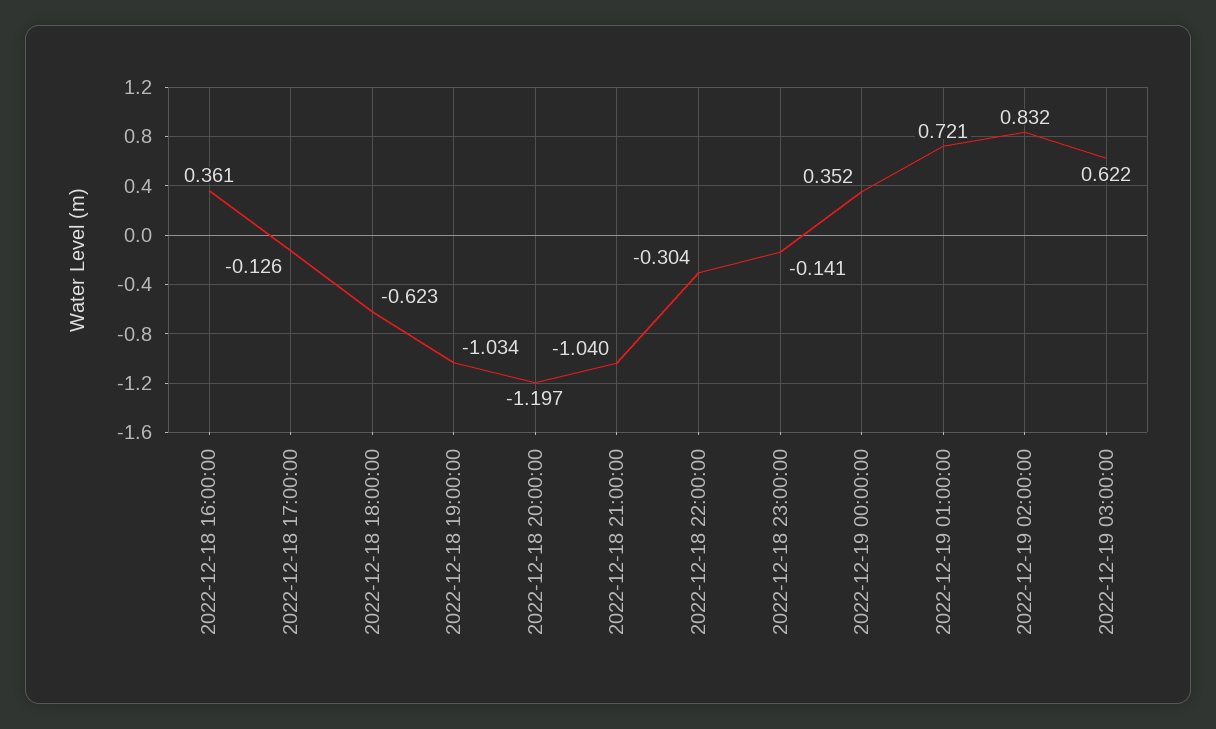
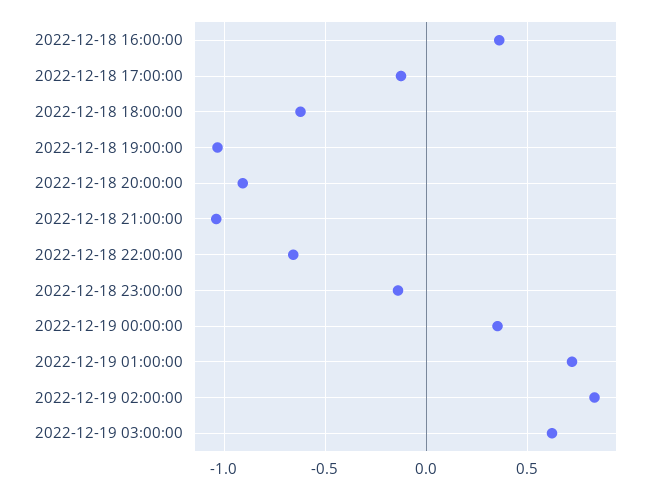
  {
    "2022-12-18 16:00:00": 0.361,
    "2022-12-18 17:00:00": -0.126,
    "2022-12-18 18:00:00": -0.623,
    "2022-12-18 19:00:00": -1.034,
-   "2022-12-18 20:00:00": -1.197,
+   "2022-12-18 20:00:00": -0.9,
    "2022-12-18 21:00:00": -1.04,
-   "2022-12-18 22:00:00": -0.304,
+   "2022-12-18 22:00:00": -0.65,
    "2022-12-18 23:00:00": -0.141,
    "2022-12-19 00:00:00": 0.352,
    "2022-12-19 01:00:00": 0.721,
    "2022-12-19 02:00:00": 0.832,
    "2022-12-19 03:00:00": 0.622
  }

